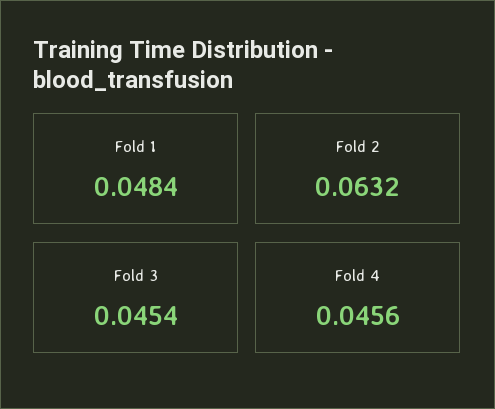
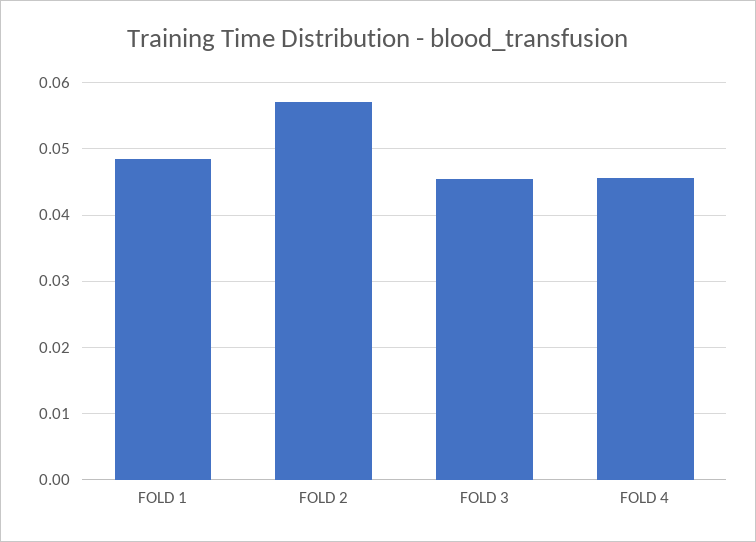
  {
    "Fold 1": 0.0484,
-   "Fold 2": 0.0632,
+   "Fold 2": 0.057,
    "Fold 3": 0.0454,
    "Fold 4": 0.0456
  }

